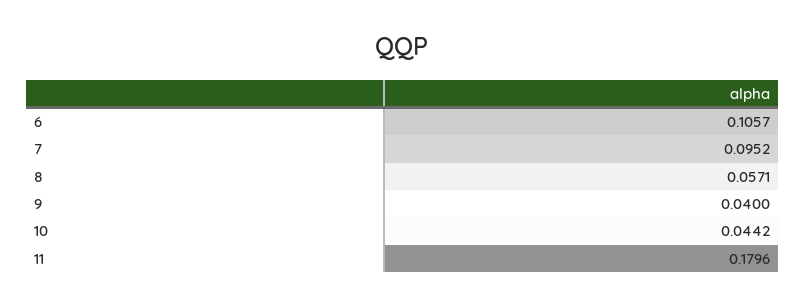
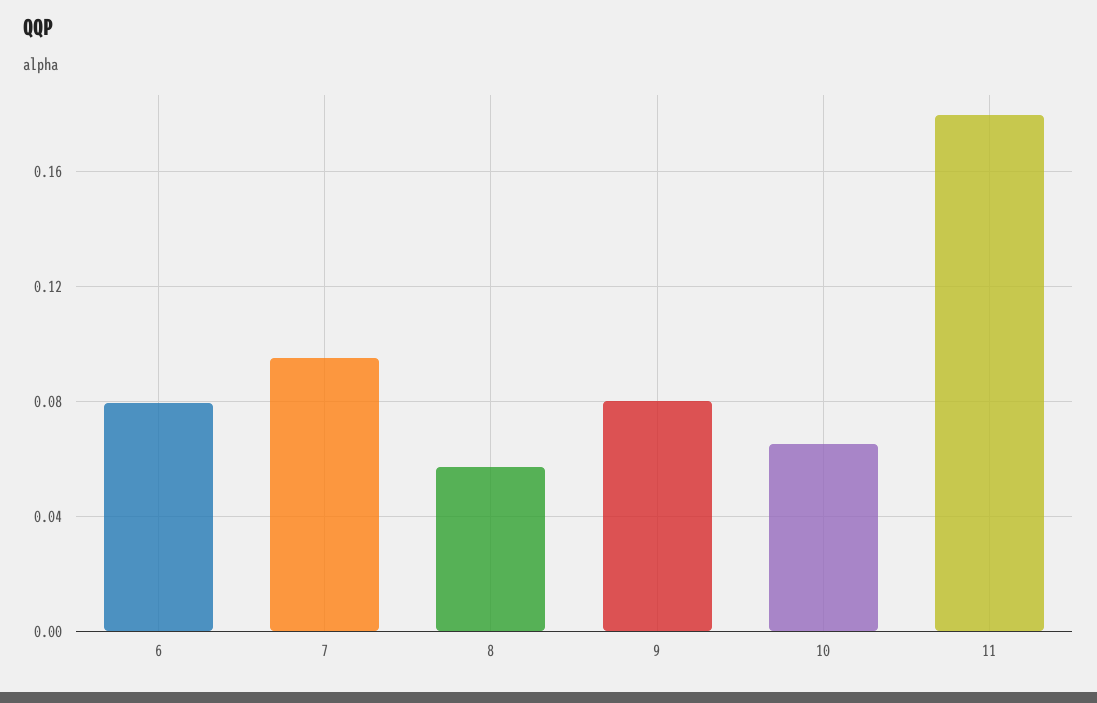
  {
-   "6": 0.1057,
+   "6": 0.08,
    "7": 0.0952,
    "8": 0.0571,
-   "9": 0.04,
+   "9": 0.08,
-   "10": 0.0442,
+   "10": 0.065,
    "11": 0.1796
  }

